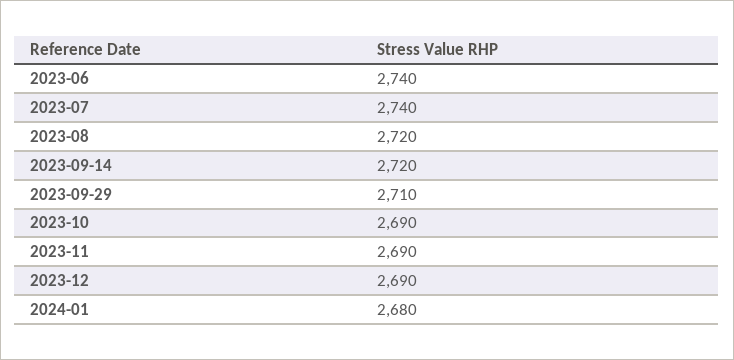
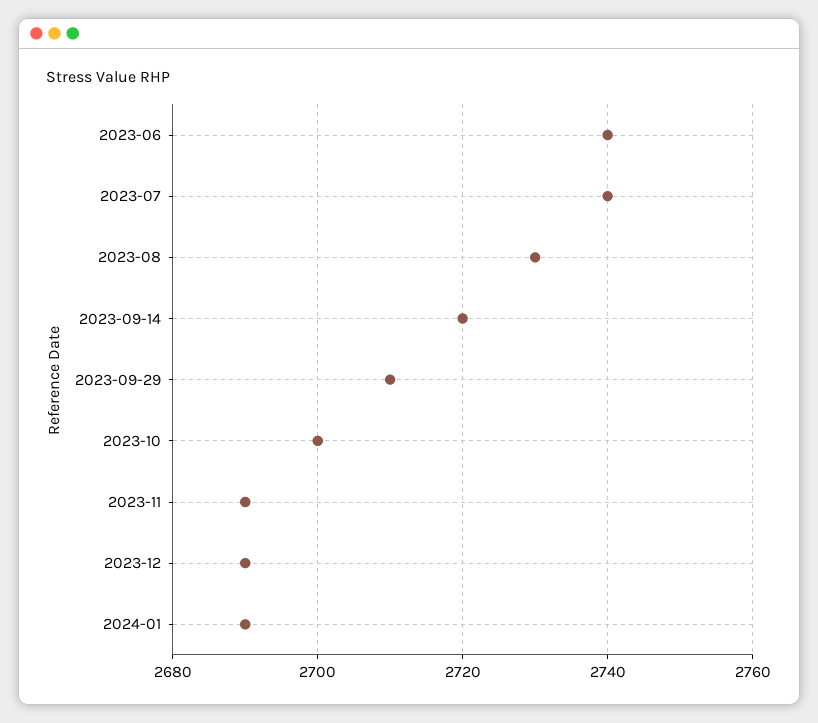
  {
    "2023-06": 2740,
    "2023-07": 2740,
-   "2023-08": 2720,
+   "2023-08": 2730,
    "2023-09-14": 2720,
    "2023-09-29": 2710,
-   "2023-10": 2690,
+   "2023-10": 2700,
    "2023-11": 2690,
    "2023-12": 2690,
-   "2024-01": 2680
+   "2024-01": 2690
  }

